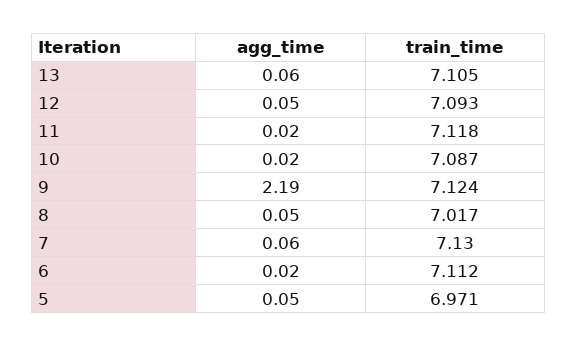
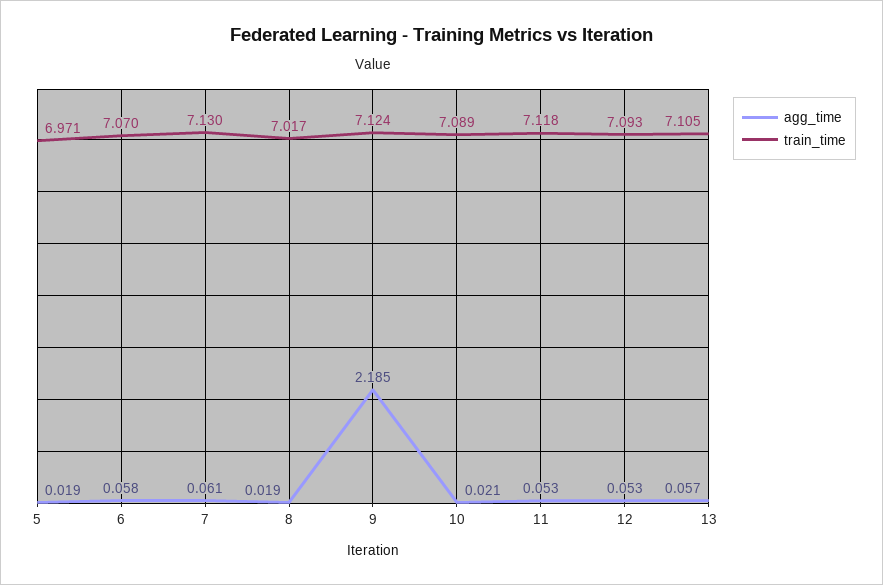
  {
    "agg_time": {
      "13": 0.057,
      "12": 0.053,
-     "11": 0.02,
+     "11": 0.053,
      "10": 0.021,
      "9": 2.185,
-     "8": 0.05,
+     "8": 0.019,
      "7": 0.061,
-     "6": 0.02,
+     "6": 0.058,
-     "5": 0.05
+     "5": 0.019
    },
    "train_time": {
      "13": 7.105,
      "12": 7.093,
      "11": 7.118,
-     "10": 7.087,
+     "10": 7.089,
      "9": 7.124,
      "8": 7.017,
      "7": 7.13,
-     "6": 7.112,
+     "6": 7.07,
      "5": 6.971
    }
  }

